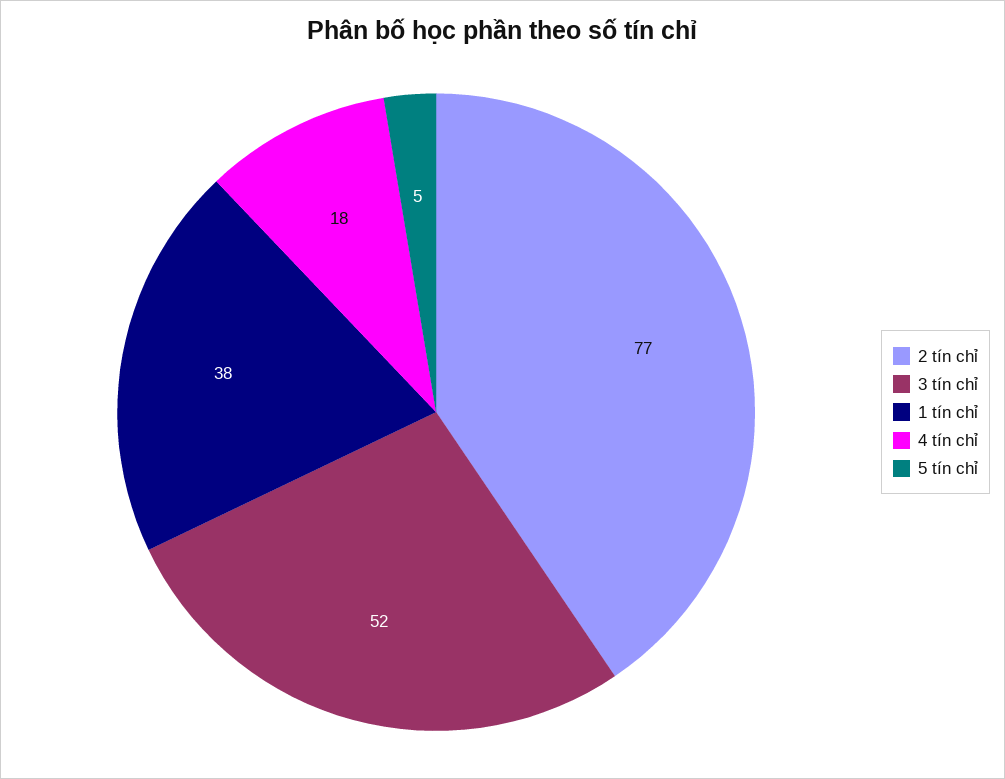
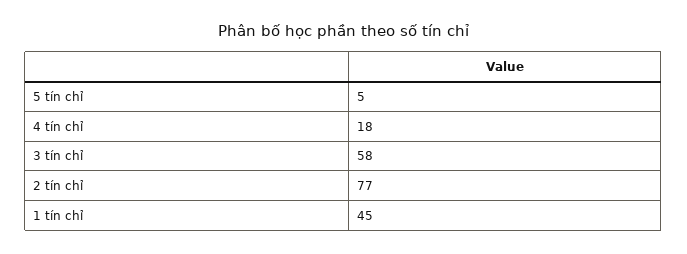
  {
    "2 tín chỉ": 77,
-   "3 tín chỉ": 52,
+   "3 tín chỉ": 58,
-   "1 tín chỉ": 38,
+   "1 tín chỉ": 45,
    "4 tín chỉ": 18,
    "5 tín chỉ": 5
  }

